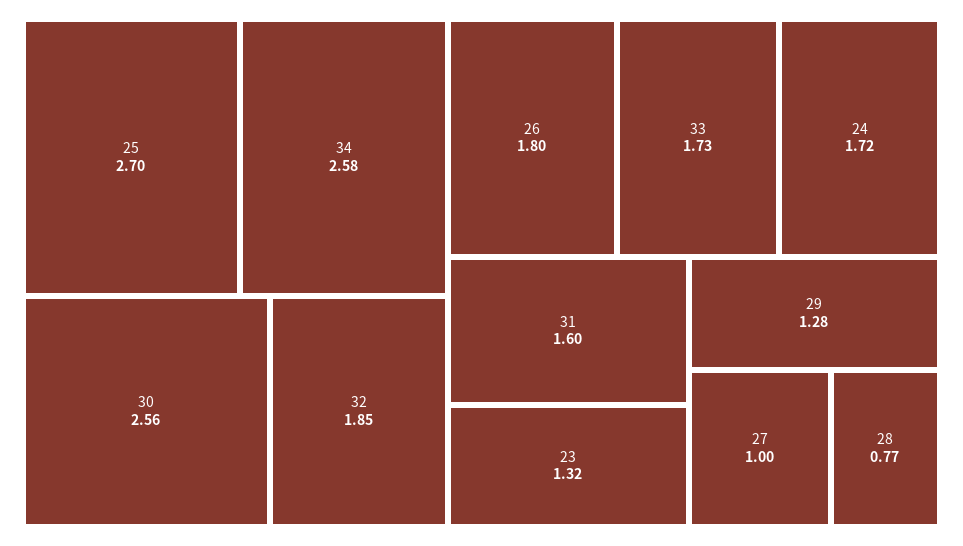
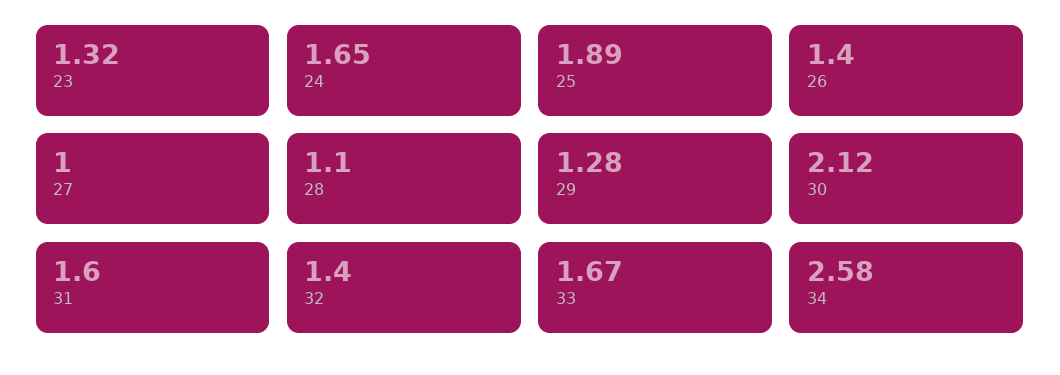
  {
-   "25": 2.7,
+   "25": 1.89,
    "34": 2.58,
-   "30": 2.56,
+   "30": 2.12,
-   "32": 1.85,
+   "32": 1.4,
-   "26": 1.8,
+   "26": 1.4,
-   "33": 1.73,
+   "33": 1.67,
-   "24": 1.72,
+   "24": 1.65,
    "31": 1.6,
    "23": 1.32,
    "29": 1.28,
    "27": 1,
-   "28": 0.77
+   "28": 1.1
  }

